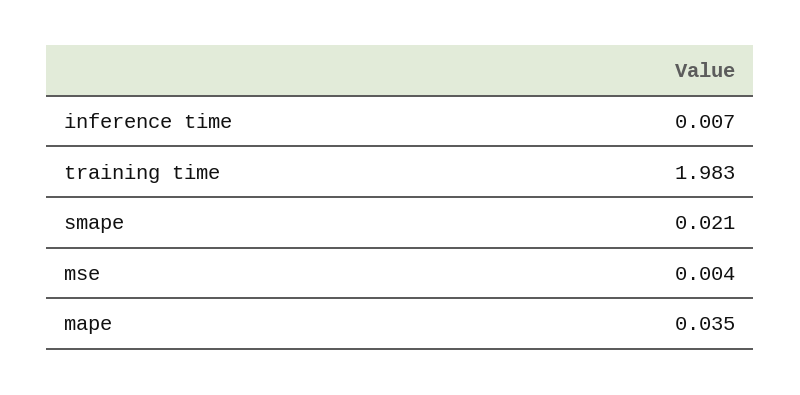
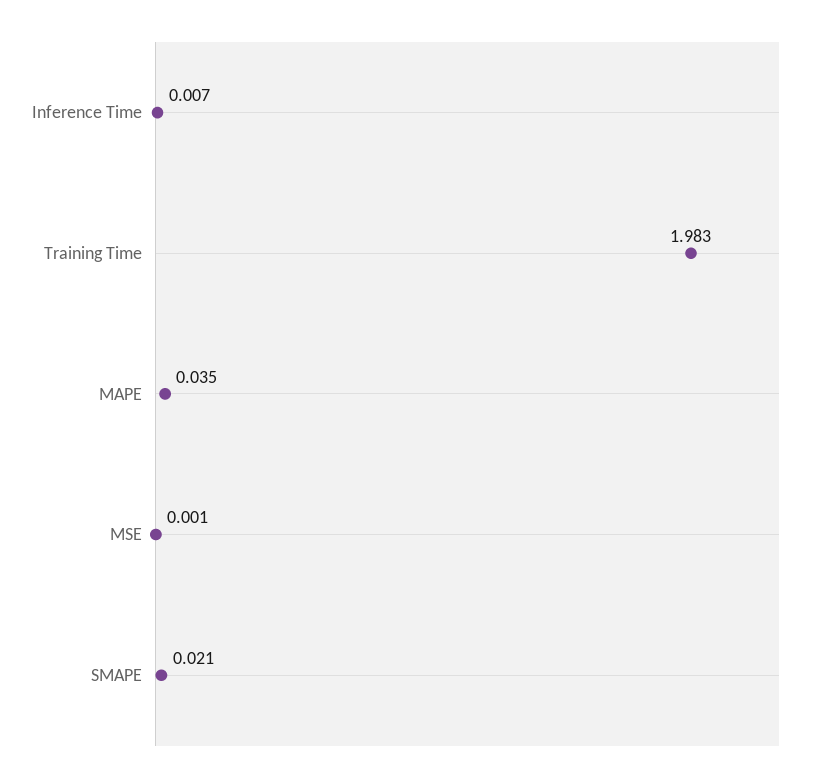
  {
    "inference time": 0.007,
    "training time": 1.983,
    "smape": 0.021,
-   "mse": 0.004,
+   "mse": 0.001,
    "mape": 0.035
  }

